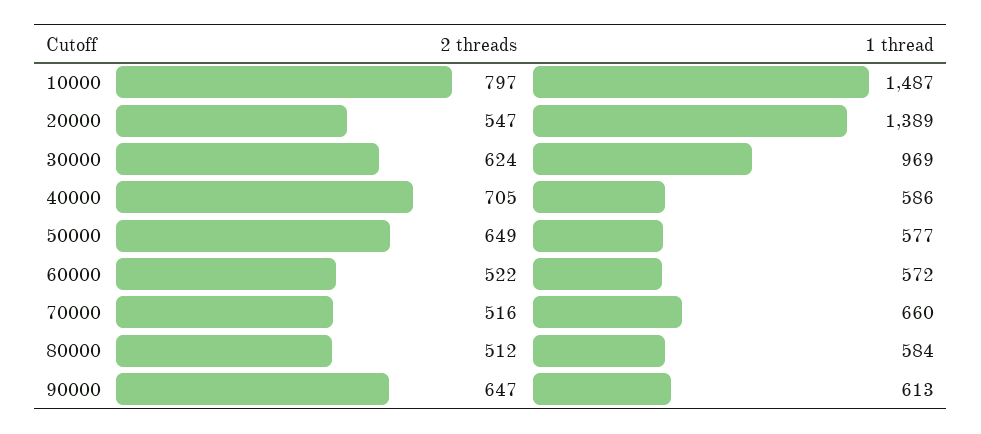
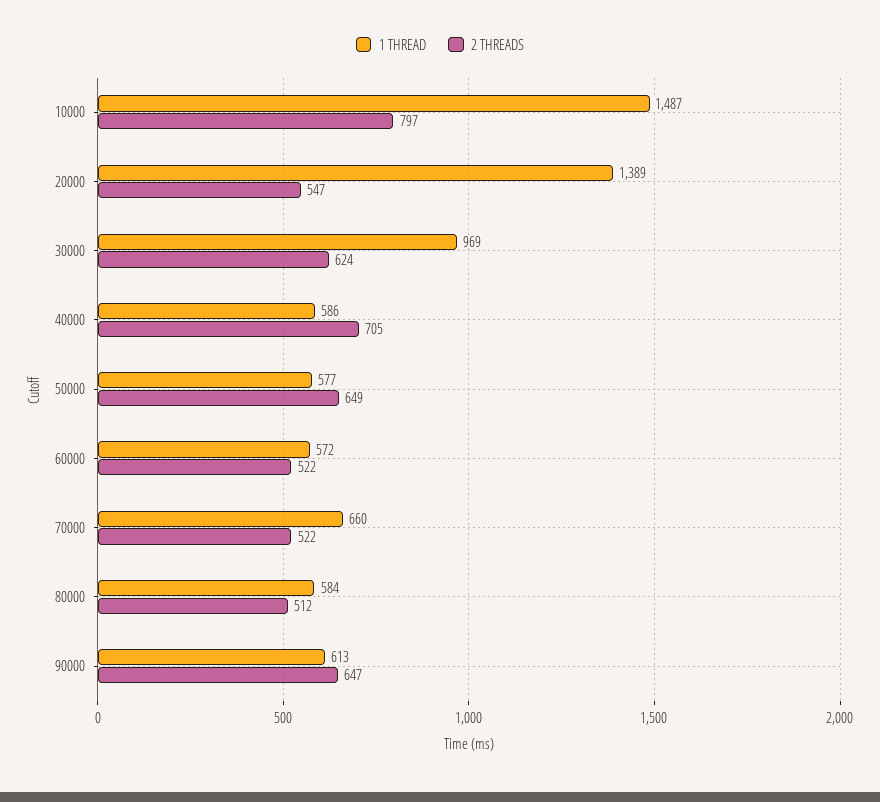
  {
    "2 threads": {
      "10000": 797,
      "20000": 547,
      "30000": 624,
      "40000": 705,
      "50000": 649,
      "60000": 522,
-     "70000": 516,
+     "70000": 522,
      "80000": 512,
      "90000": 647
    },
    "1 thread": {
      "10000": 1487,
      "20000": 1389,
      "30000": 969,
      "40000": 586,
      "50000": 577,
      "60000": 572,
      "70000": 660,
      "80000": 584,
      "90000": 613
    }
  }

